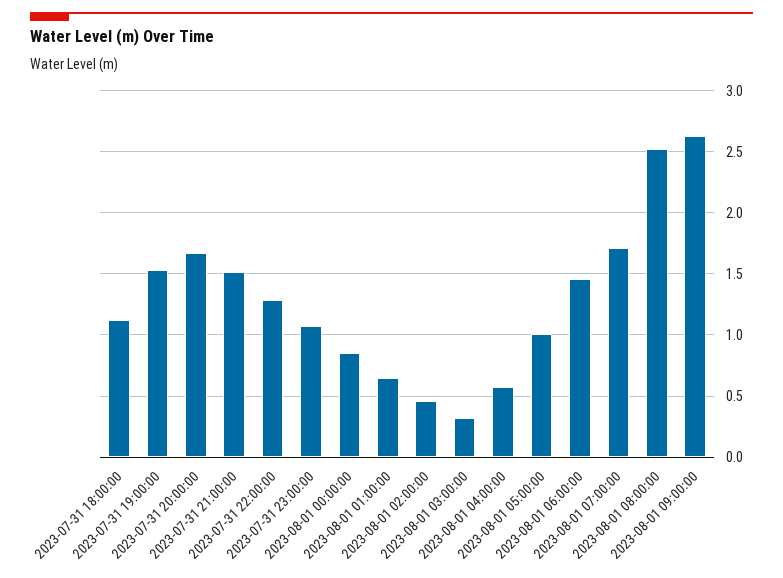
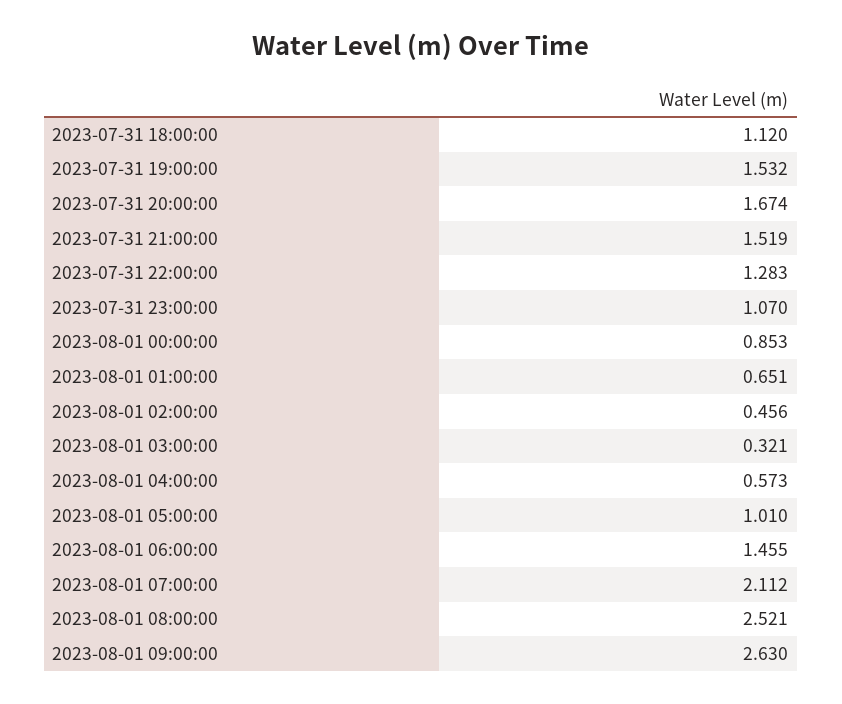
  {
    "2023-07-31 18:00:00": 1.12,
    "2023-07-31 19:00:00": 1.532,
    "2023-07-31 20:00:00": 1.674,
    "2023-07-31 21:00:00": 1.519,
    "2023-07-31 22:00:00": 1.283,
    "2023-07-31 23:00:00": 1.07,
    "2023-08-01 00:00:00": 0.853,
    "2023-08-01 01:00:00": 0.651,
    "2023-08-01 02:00:00": 0.456,
    "2023-08-01 03:00:00": 0.321,
    "2023-08-01 04:00:00": 0.573,
    "2023-08-01 05:00:00": 1.01,
    "2023-08-01 06:00:00": 1.455,
-   "2023-08-01 07:00:00": 1.7,
+   "2023-08-01 07:00:00": 2.112,
    "2023-08-01 08:00:00": 2.521,
    "2023-08-01 09:00:00": 2.63
  }

